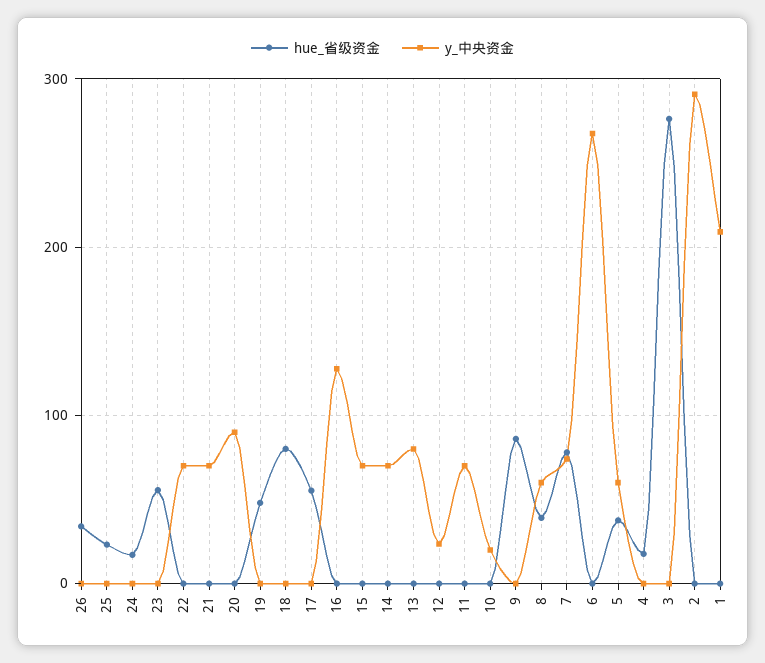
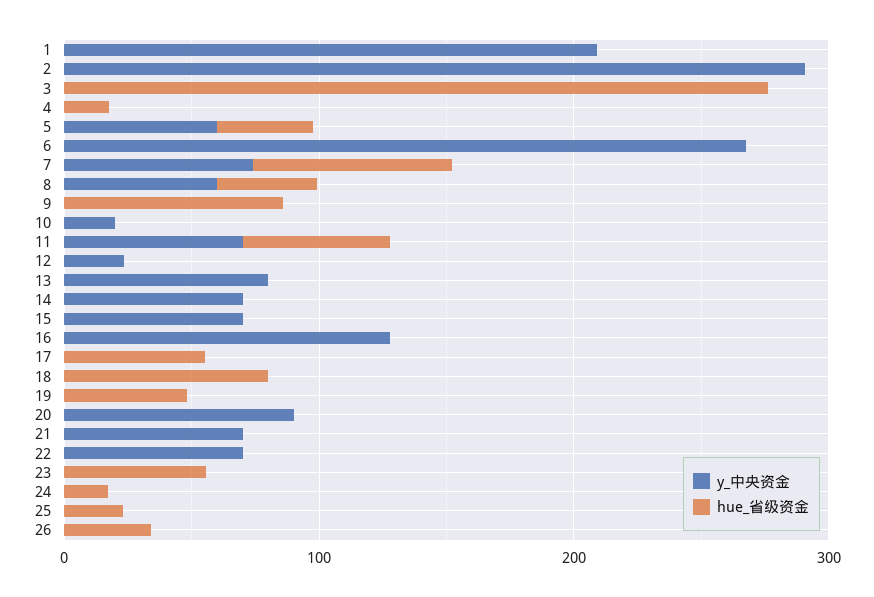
  {
    "hue_省级资金": {
      "26": 30,
      "25": 20,
      "24": 20,
      "23": 60,
      "22": 0,
      "21": 0,
      "20": 0,
      "19": 50,
      "18": 80,
      "17": 60,
      "16": 0,
      "15": 0,
      "14": 0,
      "13": 0,
      "12": 0,
-     "11": 0,
+     "11": 60,
      "10": 0,
      "9": 90,
      "8": 40,
      "7": 80,
      "6": 0,
      "5": 40,
      "4": 20,
      "3": 280,
      "2": 0,
      "1": 0
    },
    "y_中央资金": {
      "26": 0,
      "25": 0,
      "24": 0,
      "23": 0,
      "22": 70,
      "21": 70,
      "20": 90,
      "19": 0,
      "18": 0,
      "17": 0,
      "16": 130,
      "15": 70,
      "14": 70,
      "13": 80,
      "12": 20,
      "11": 70,
      "10": 20,
      "9": 0,
      "8": 60,
      "7": 70,
      "6": 270,
      "5": 60,
      "4": 0,
      "3": 0,
      "2": 290,
      "1": 210
    }
  }

